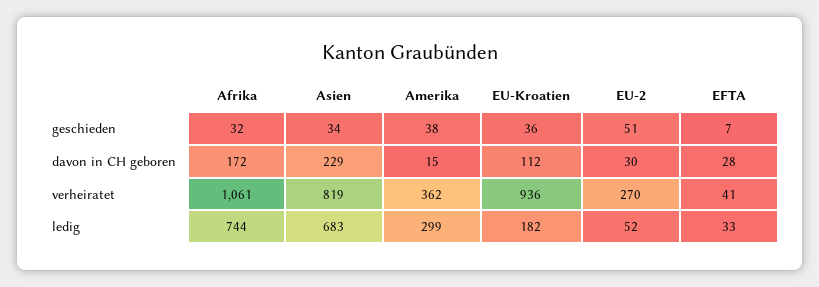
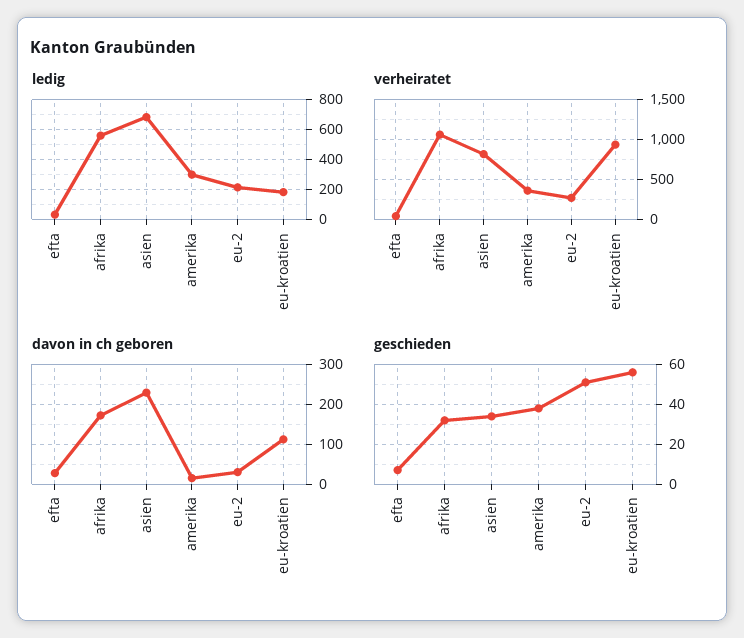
  {
    "geschieden": {
      "Afrika": 32,
      "Asien": 34,
      "Amerika": 38,
-     "EU-Kroatien": 36,
+     "EU-Kroatien": 55,
      "EU-2": 51,
      "EFTA": 7
    },
    "davon in CH geboren": {
      "Afrika": 172,
      "Asien": 229,
      "Amerika": 15,
      "EU-Kroatien": 112,
      "EU-2": 30,
      "EFTA": 28
    },
    "verheiratet": {
      "Afrika": 1061,
      "Asien": 819,
      "Amerika": 362,
      "EU-Kroatien": 936,
      "EU-2": 270,
      "EFTA": 41
    },
    "ledig": {
-     "Afrika": 744,
+     "Afrika": 550,
      "Asien": 683,
      "Amerika": 299,
      "EU-Kroatien": 182,
-     "EU-2": 52,
+     "EU-2": 200,
      "EFTA": 33
    }
  }

